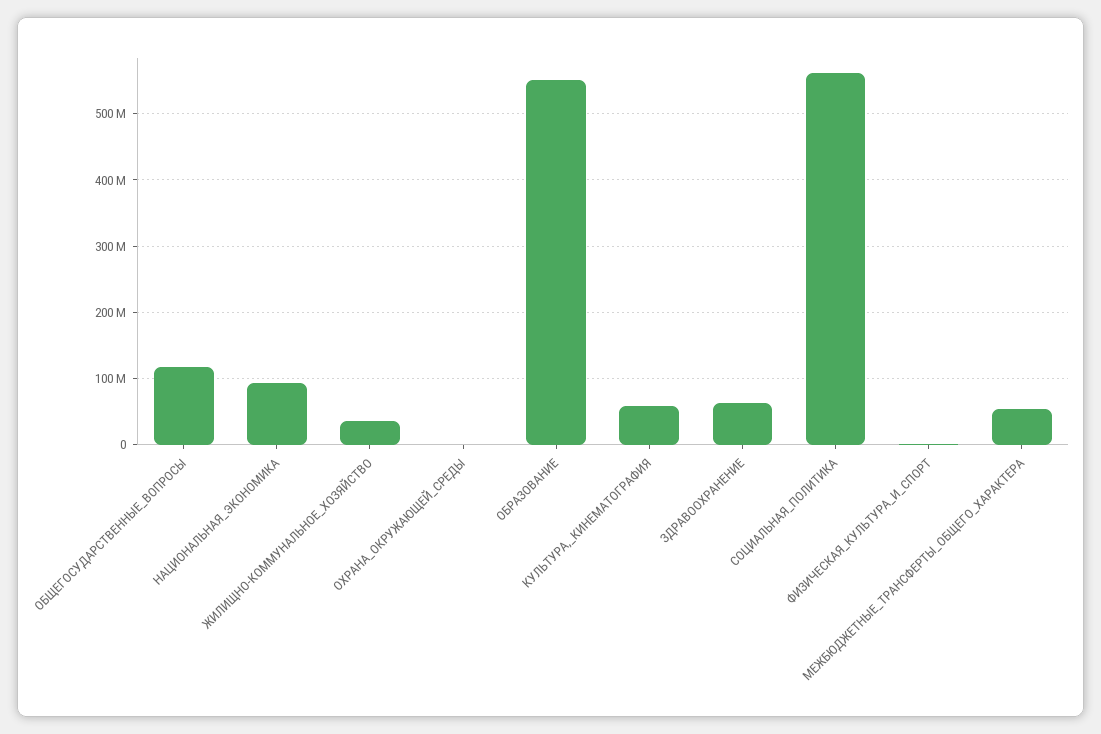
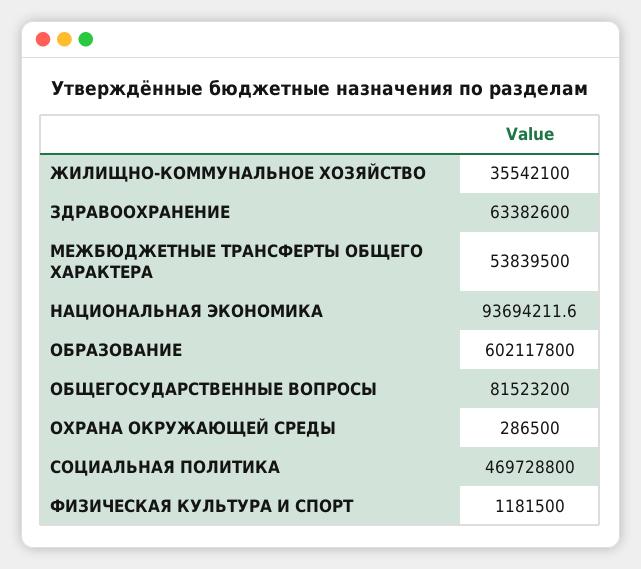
  {
-   "ОБЩЕГОСУДАРСТВЕННЫЕ_ВОПРОСЫ": 120000000,
+   "ОБЩЕГОСУДАРСТВЕННЫЕ_ВОПРОСЫ": 81523200,
    "НАЦИОНАЛЬНАЯ_ЭКОНОМИКА": 93694211.6,
    "ЖИЛИЩНО-КОММУНАЛЬНОЕ_ХОЗЯЙСТВО": 35542100,
    "ОХРАНА_ОКРУЖАЮЩЕЙ_СРЕДЫ": 286500,
-   "ОБРАЗОВАНИЕ": 550000000,
+   "ОБРАЗОВАНИЕ": 602117800,
-   "КУЛЬТУРА,_КИНЕМАТОГРАФИЯ": 60000000,
    "ЗДРАВООХРАНЕНИЕ": 63382600,
-   "СОЦИАЛЬНАЯ_ПОЛИТИКА": 560000000,
+   "СОЦИАЛЬНАЯ_ПОЛИТИКА": 469728800,
    "ФИЗИЧЕСКАЯ_КУЛЬТУРА_И_СПОРТ": 1181500,
    "МЕЖБЮДЖЕТНЫЕ_ТРАНСФЕРТЫ_ОБЩЕГО_ХАРАКТЕРА": 53839500
  }

